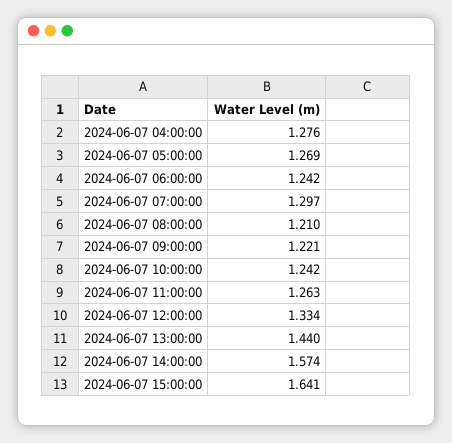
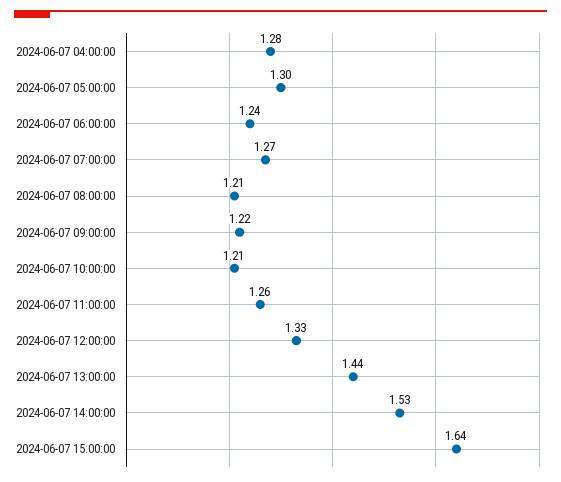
  {
    "2024-06-07 04:00:00": 1.276,
-   "2024-06-07 05:00:00": 1.269,
+   "2024-06-07 05:00:00": 1.3,
    "2024-06-07 06:00:00": 1.242,
-   "2024-06-07 07:00:00": 1.297,
+   "2024-06-07 07:00:00": 1.27,
    "2024-06-07 08:00:00": 1.21,
    "2024-06-07 09:00:00": 1.221,
-   "2024-06-07 10:00:00": 1.242,
+   "2024-06-07 10:00:00": 1.21,
    "2024-06-07 11:00:00": 1.263,
    "2024-06-07 12:00:00": 1.334,
    "2024-06-07 13:00:00": 1.44,
-   "2024-06-07 14:00:00": 1.574,
+   "2024-06-07 14:00:00": 1.53,
    "2024-06-07 15:00:00": 1.641
  }

